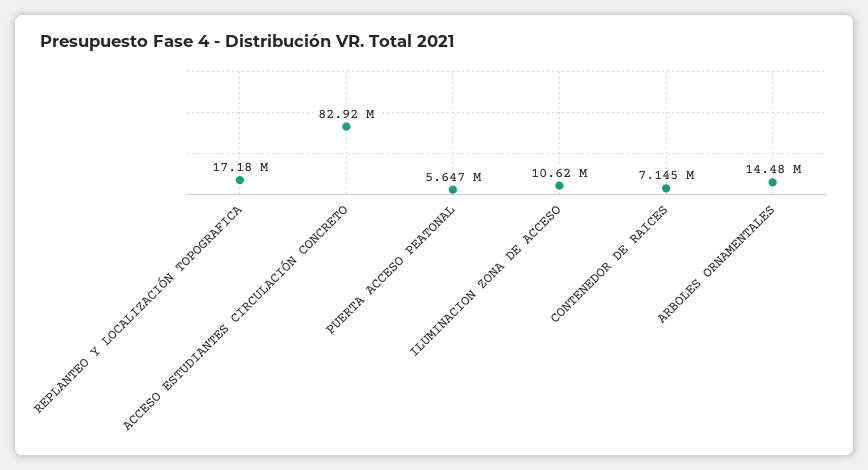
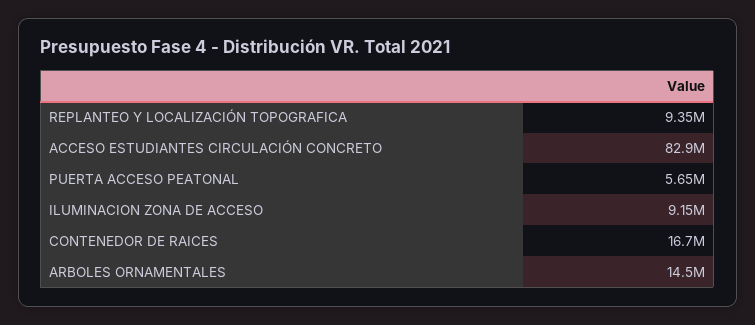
  {
-   "REPLANTEO Y LOCALIZACIÓN TOPOGRAFICA": 17180000,
+   "REPLANTEO Y LOCALIZACIÓN TOPOGRAFICA": 9350000,
    "ACCESO ESTUDIANTES CIRCULACIÓN CONCRETO": 82920000,
    "PUERTA ACCESO PEATONAL": 5647000,
-   "ILUMINACION ZONA DE ACCESO": 10620000,
+   "ILUMINACION ZONA DE ACCESO": 9150000,
-   "CONTENEDOR DE RAICES": 7145000,
+   "CONTENEDOR DE RAICES": 16700000,
    "ARBOLES ORNAMENTALES": 14480000
  }

